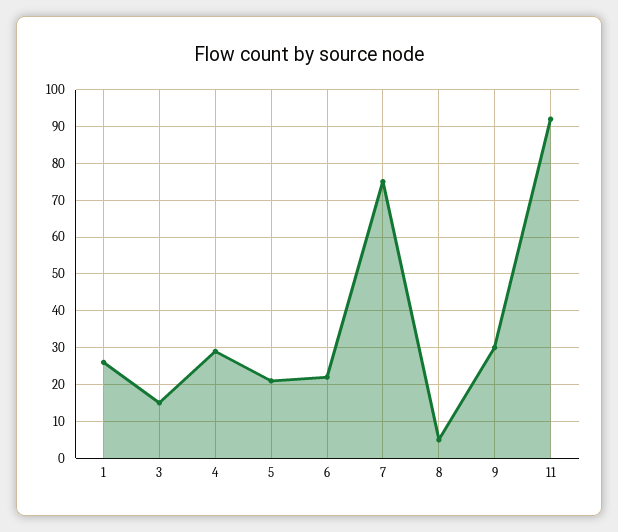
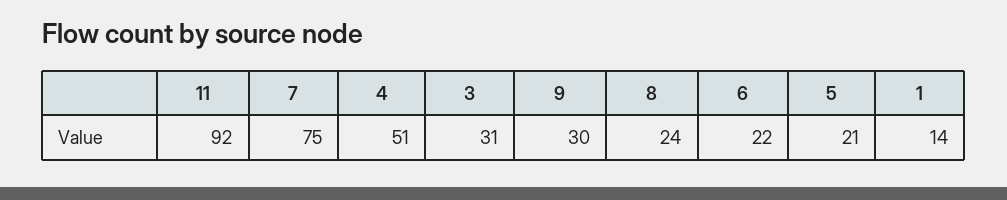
  {
-   "1": 25,
+   "1": 14,
-   "3": 15,
+   "3": 31,
-   "4": 30,
+   "4": 51,
    "5": 21,
    "6": 22,
    "7": 75,
-   "8": 5,
+   "8": 24,
    "9": 30,
    "11": 92
  }

